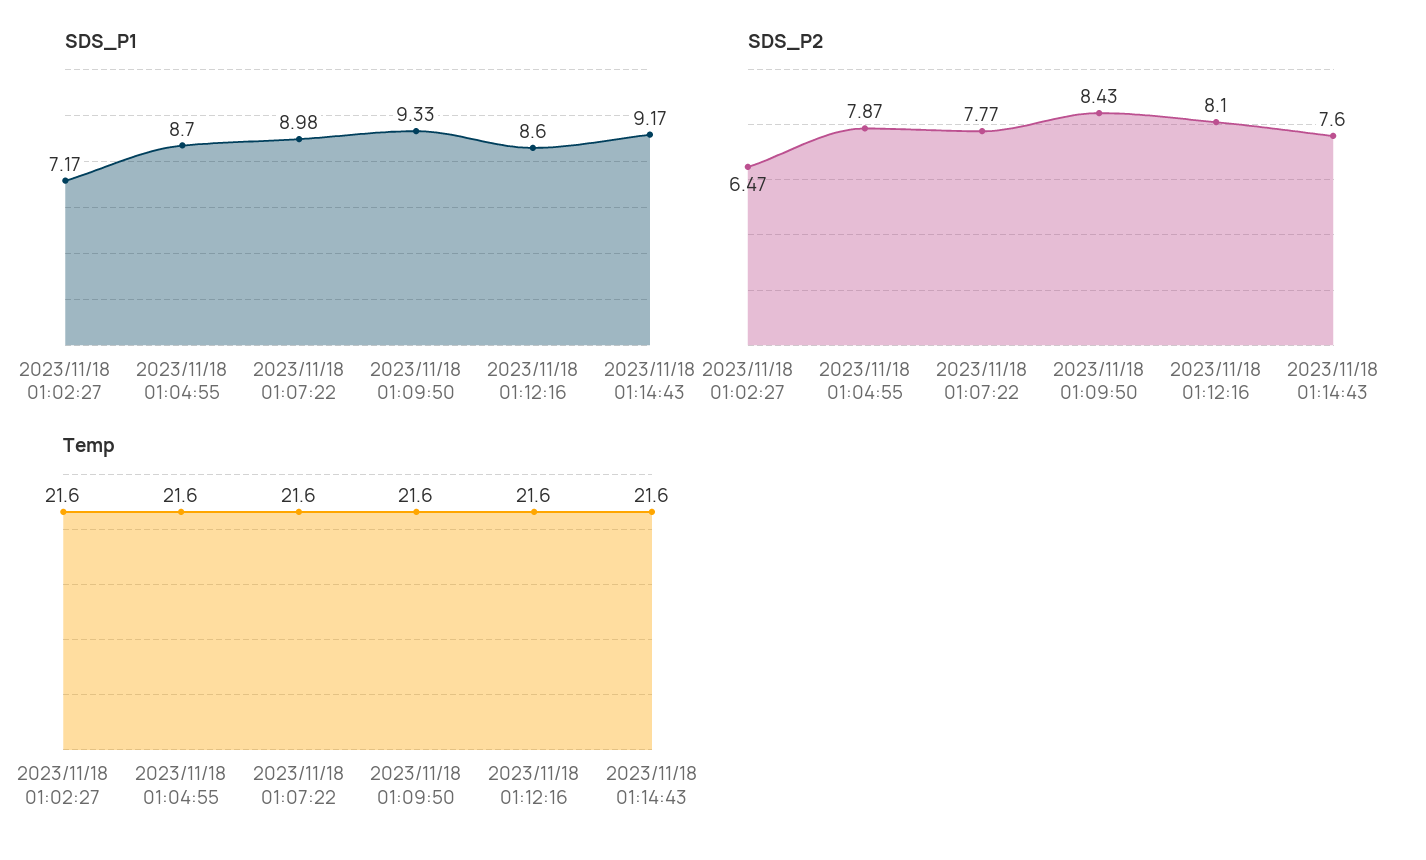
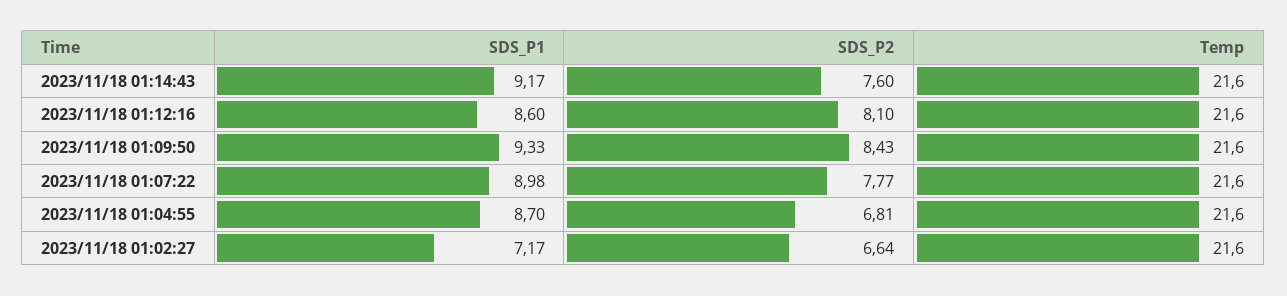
  {
    "SDS_P1": {
      "2023/11/18 01:02:27": 7.17,
      "2023/11/18 01:04:55": 8.7,
      "2023/11/18 01:07:22": 8.98,
      "2023/11/18 01:09:50": 9.33,
      "2023/11/18 01:12:16": 8.6,
      "2023/11/18 01:14:43": 9.17
    },
    "SDS_P2": {
-     "2023/11/18 01:02:27": 6.47,
+     "2023/11/18 01:02:27": 6.64,
-     "2023/11/18 01:04:55": 7.87,
+     "2023/11/18 01:04:55": 6.81,
      "2023/11/18 01:07:22": 7.77,
      "2023/11/18 01:09:50": 8.43,
      "2023/11/18 01:12:16": 8.1,
      "2023/11/18 01:14:43": 7.6
    },
    "Temp": {
      "2023/11/18 01:02:27": 21.6,
      "2023/11/18 01:04:55": 21.6,
      "2023/11/18 01:07:22": 21.6,
      "2023/11/18 01:09:50": 21.6,
      "2023/11/18 01:12:16": 21.6,
      "2023/11/18 01:14:43": 21.6
    }
  }

